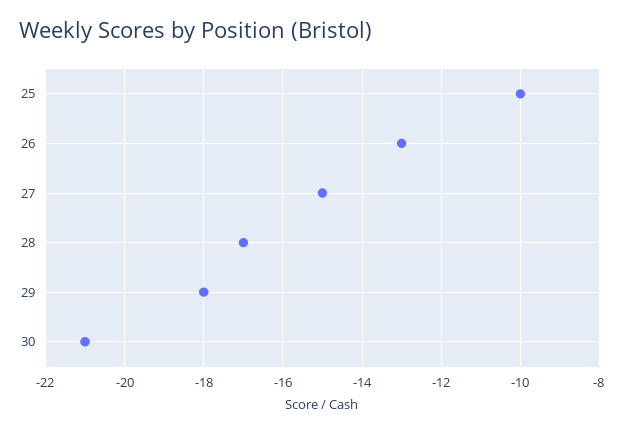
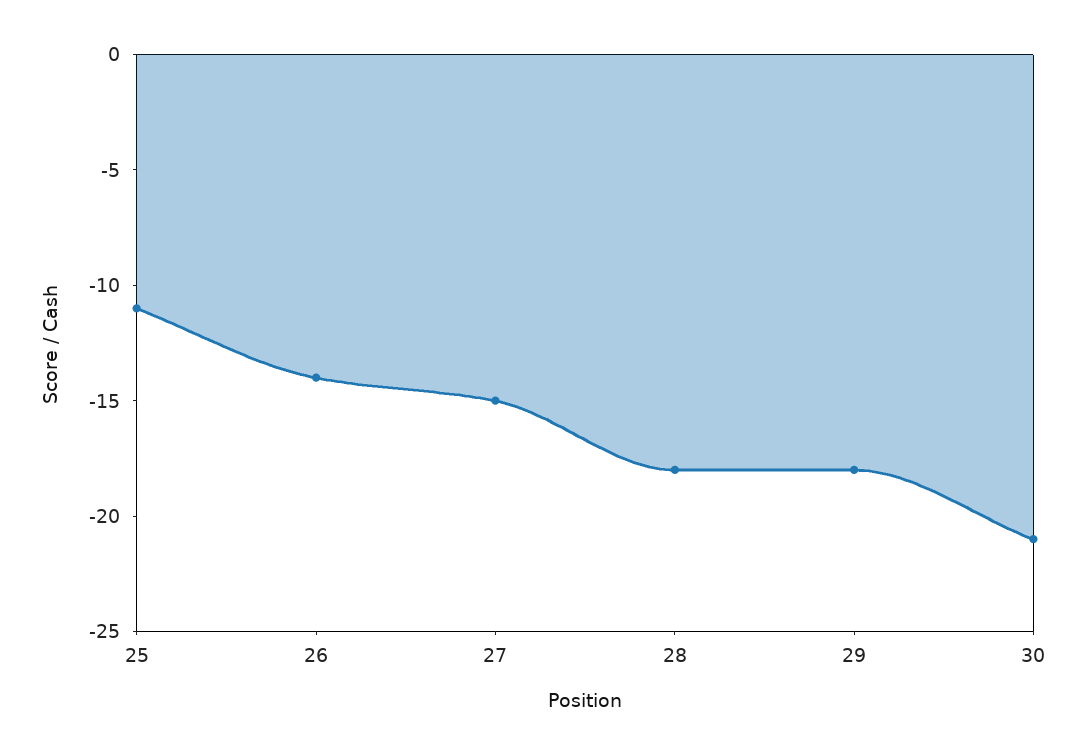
  {
-   "25": -10,
+   "25": -11,
-   "26": -13,
+   "26": -14,
    "27": -15,
-   "28": -17,
+   "28": -18,
    "29": -18,
    "30": -21
  }

